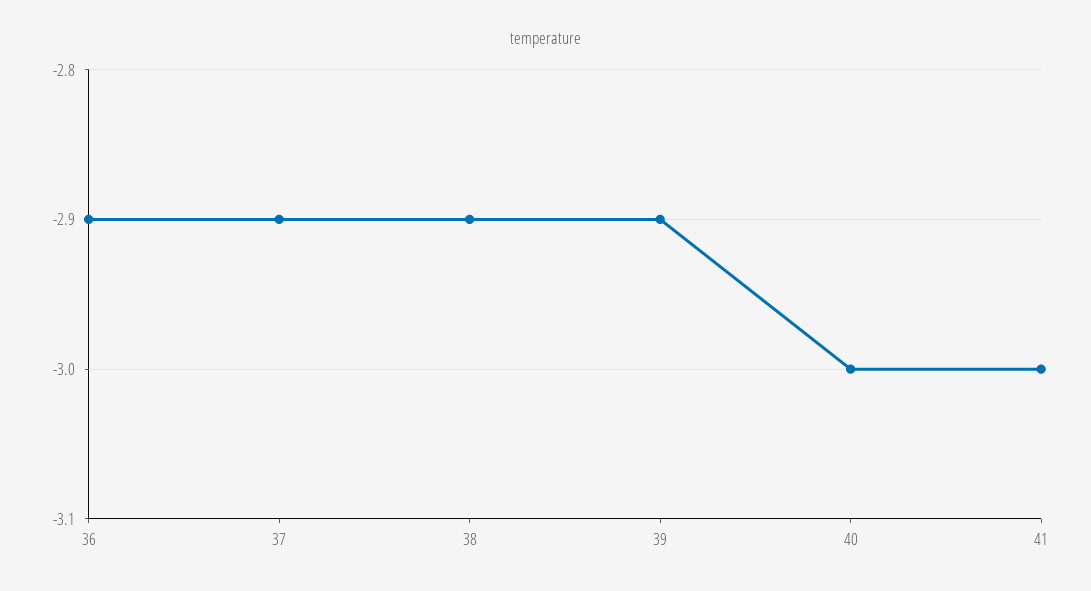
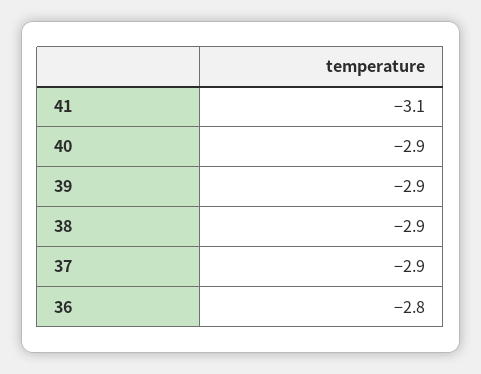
  {
-   "36": -2.9,
+   "36": -2.8,
    "37": -2.9,
    "38": -2.9,
    "39": -2.9,
-   "40": -3,
+   "40": -2.9,
-   "41": -3
+   "41": -3.1
  }

